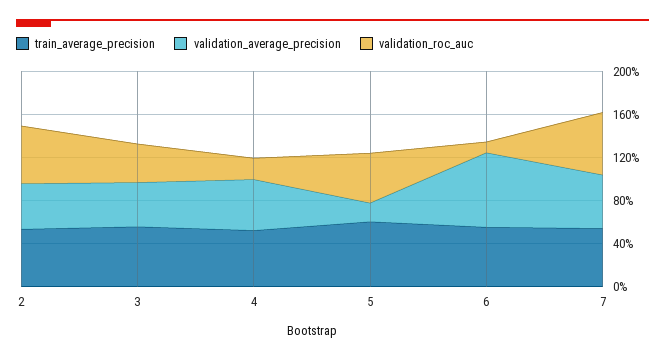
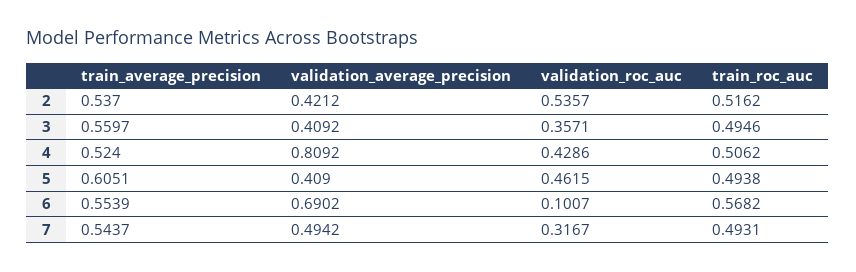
  {
    "train_average_precision": {
      "2": 0.537,
      "3": 0.5597,
      "4": 0.524,
      "5": 0.6051,
      "6": 0.5539,
      "7": 0.5437
    },
    "validation_average_precision": {
      "2": 0.4212,
      "3": 0.4092,
-     "4": 0.5,
+     "4": 0.8092,
-     "5": 0.2,
+     "5": 0.409,
      "6": 0.6902,
      "7": 0.4942
    },
    "validation_roc_auc": {
      "2": 0.5357,
      "3": 0.3571,
-     "4": 0.2,
+     "4": 0.4286,
      "5": 0.4615,
      "6": 0.1007,
-     "7": 0.6
+     "7": 0.3167
-   }
+   },
+   "train_roc_auc": {
+     "2": 0.5162,
+     "3": 0.4946,
+     "4": 0.5062,
+     "5": 0.4938,
+     "6": 0.5682,
+     "7": 0.4931
+   }
  }

